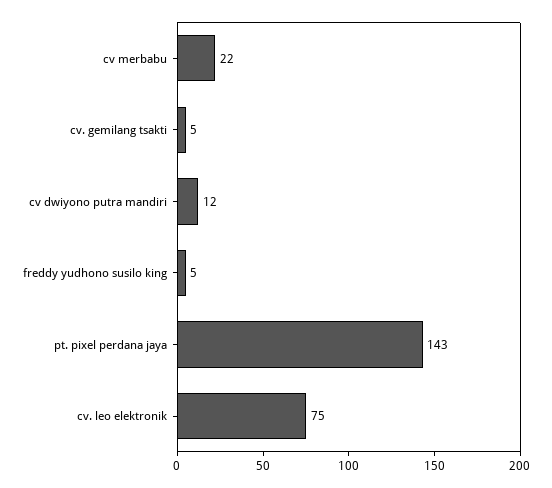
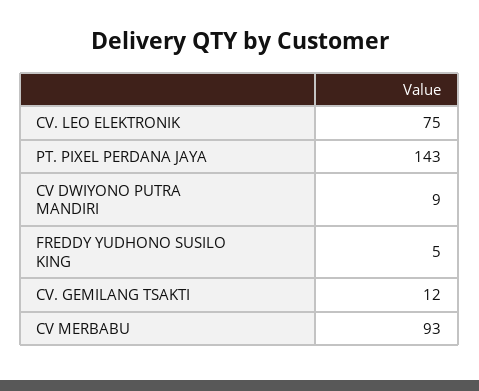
  {
-   "cv merbabu": 22,
+   "cv merbabu": 93,
-   "cv. gemilang tsakti": 5,
+   "cv. gemilang tsakti": 12,
-   "cv dwiyono putra mandiri": 12,
+   "cv dwiyono putra mandiri": 9,
    "freddy yudhono susilo king": 5,
    "pt. pixel perdana jaya": 143,
    "cv. leo elektronik": 75
  }

